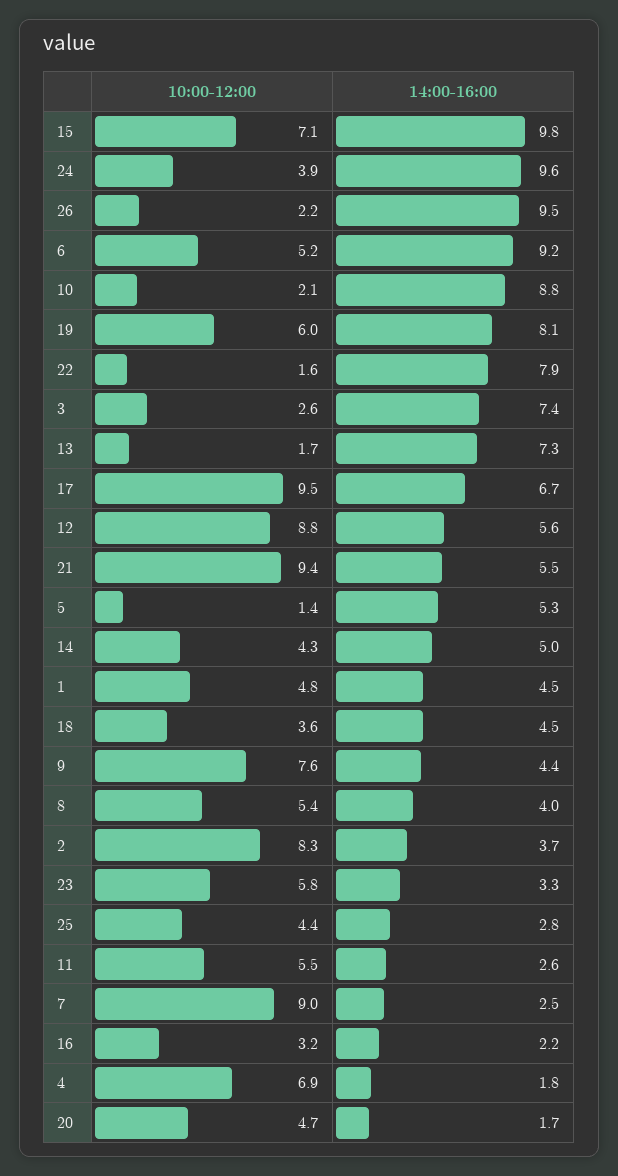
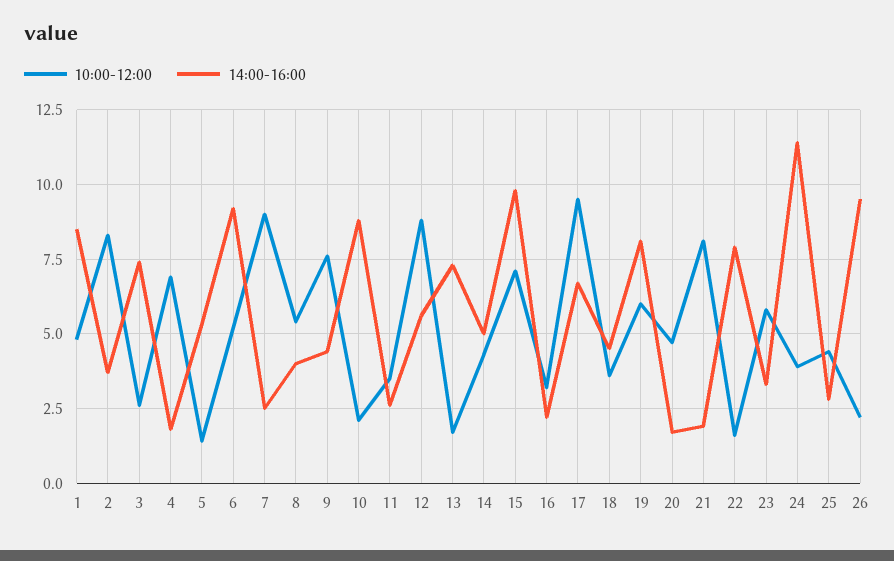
  {
    "10:00-12:00": {
      "15": 7.1,
      "24": 3.9,
      "26": 2.2,
      "6": 5.2,
      "10": 2.1,
      "19": 6,
      "22": 1.6,
      "3": 2.6,
      "13": 1.7,
      "17": 9.5,
      "12": 8.8,
-     "21": 9.4,
+     "21": 8,
      "5": 1.4,
      "14": 4.3,
      "1": 4.8,
      "18": 3.6,
      "9": 7.6,
      "8": 5.4,
      "2": 8.3,
      "23": 5.8,
      "25": 4.4,
-     "11": 5.5,
+     "11": 3.5,
      "7": 9,
      "16": 3.2,
      "4": 6.9,
      "20": 4.7
    },
    "14:00-16:00": {
      "15": 9.8,
-     "24": 9.6,
+     "24": 11.5,
      "26": 9.5,
      "6": 9.2,
      "10": 8.8,
      "19": 8.1,
      "22": 7.9,
      "3": 7.4,
      "13": 7.3,
      "17": 6.7,
      "12": 5.6,
-     "21": 5.5,
+     "21": 2,
      "5": 5.3,
      "14": 5,
-     "1": 4.5,
+     "1": 8.5,
      "18": 4.5,
      "9": 4.4,
      "8": 4,
      "2": 3.7,
      "23": 3.3,
      "25": 2.8,
      "11": 2.6,
      "7": 2.5,
      "16": 2.2,
      "4": 1.8,
      "20": 1.7
    }
  }

